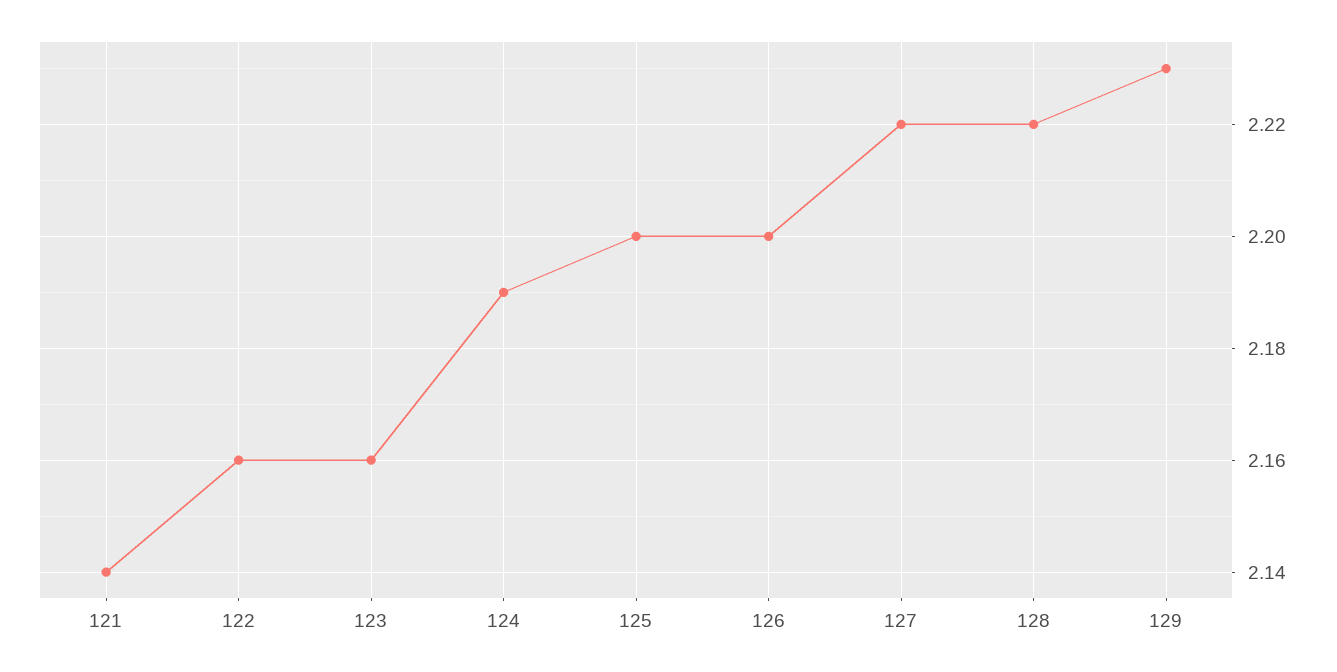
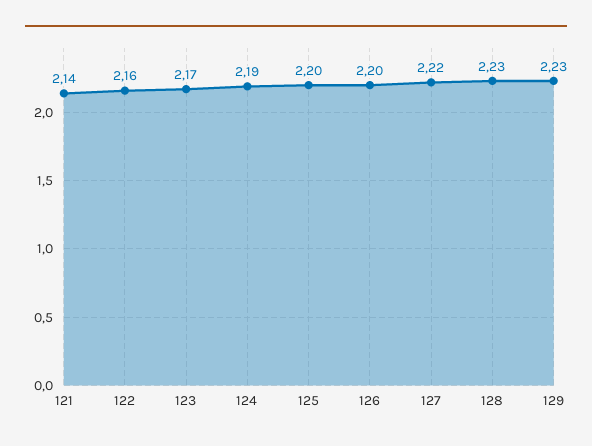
  {
    "121": 2.14,
    "122": 2.16,
-   "123": 2.16,
+   "123": 2.17,
    "124": 2.19,
    "125": 2.2,
    "126": 2.2,
    "127": 2.22,
-   "128": 2.22,
+   "128": 2.23,
    "129": 2.23
  }

